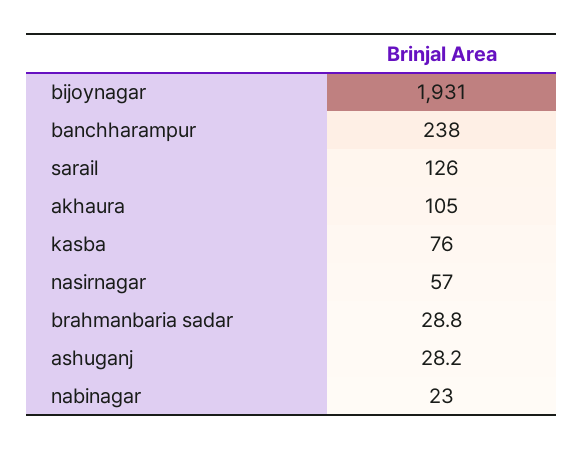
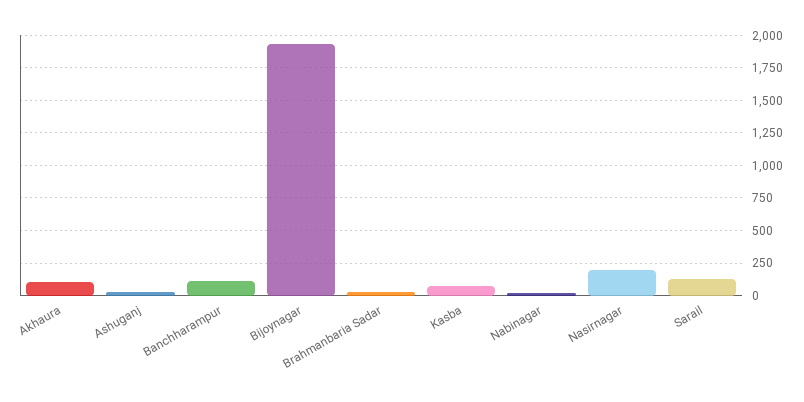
  {
    "bijoynagar": 1931,
-   "banchharampur": 238,
+   "banchharampur": 100,
    "sarail": 126,
    "akhaura": 105,
    "kasba": 76,
-   "nasirnagar": 57,
+   "nasirnagar": 200,
    "brahmanbaria sadar": 28.8,
    "ashuganj": 28.2,
    "nabinagar": 23
  }

